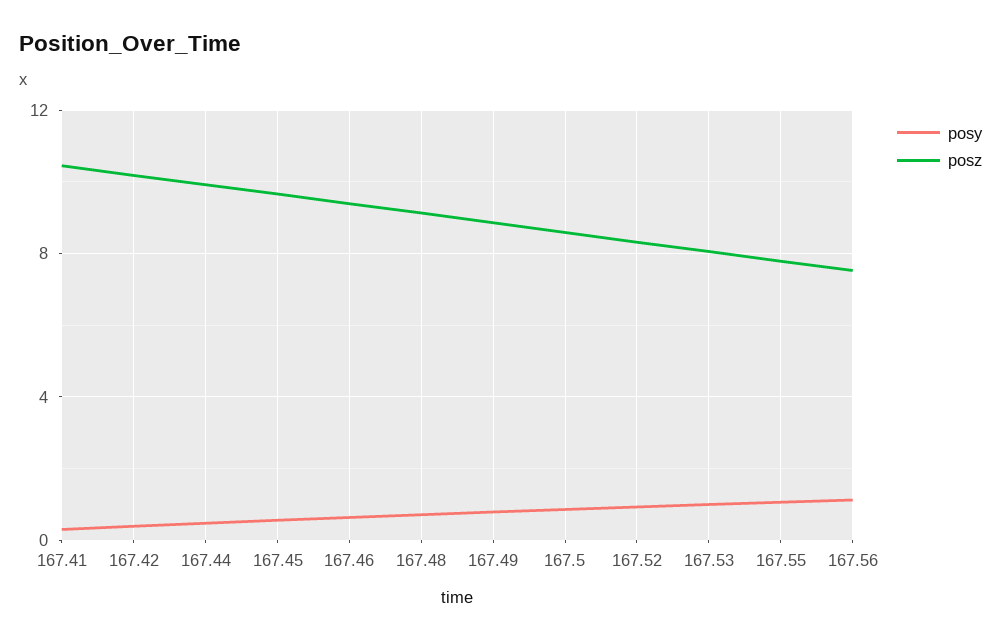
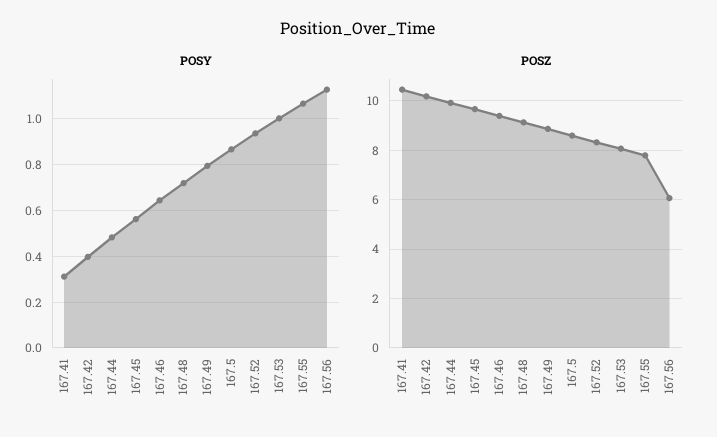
  {
    "posy": {
      "167.41": 0.3,
      "167.42": 0.4,
      "167.44": 0.5,
      "167.45": 0.55,
      "167.46": 0.65,
      "167.48": 0.7,
      "167.49": 0.8,
      "167.5": 0.85,
      "167.52": 0.95,
      "167.53": 1,
      "167.55": 1.05,
      "167.56": 1.15
    },
    "posz": {
      "167.41": 10.5,
      "167.42": 10.25,
      "167.44": 10,
      "167.45": 9.75,
      "167.46": 9.5,
      "167.48": 9.25,
      "167.49": 8.75,
      "167.5": 8.5,
      "167.52": 8.25,
      "167.53": 8,
      "167.55": 7.75,
-     "167.56": 7.5
+     "167.56": 6
    }
  }

